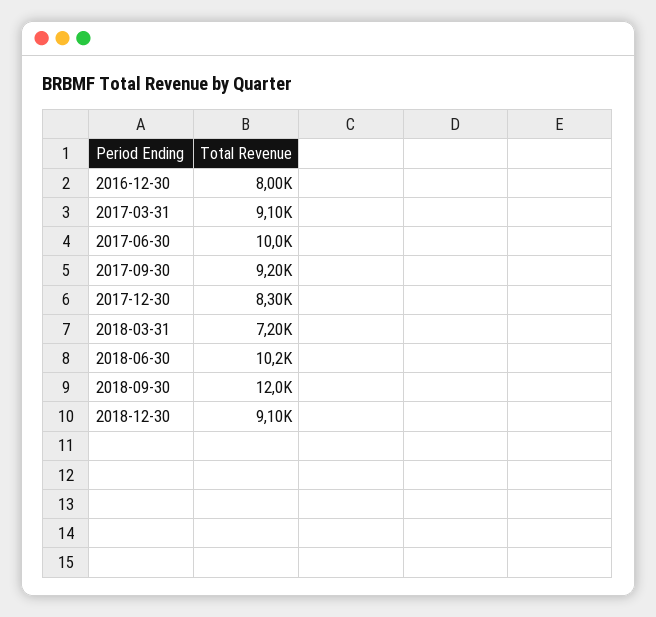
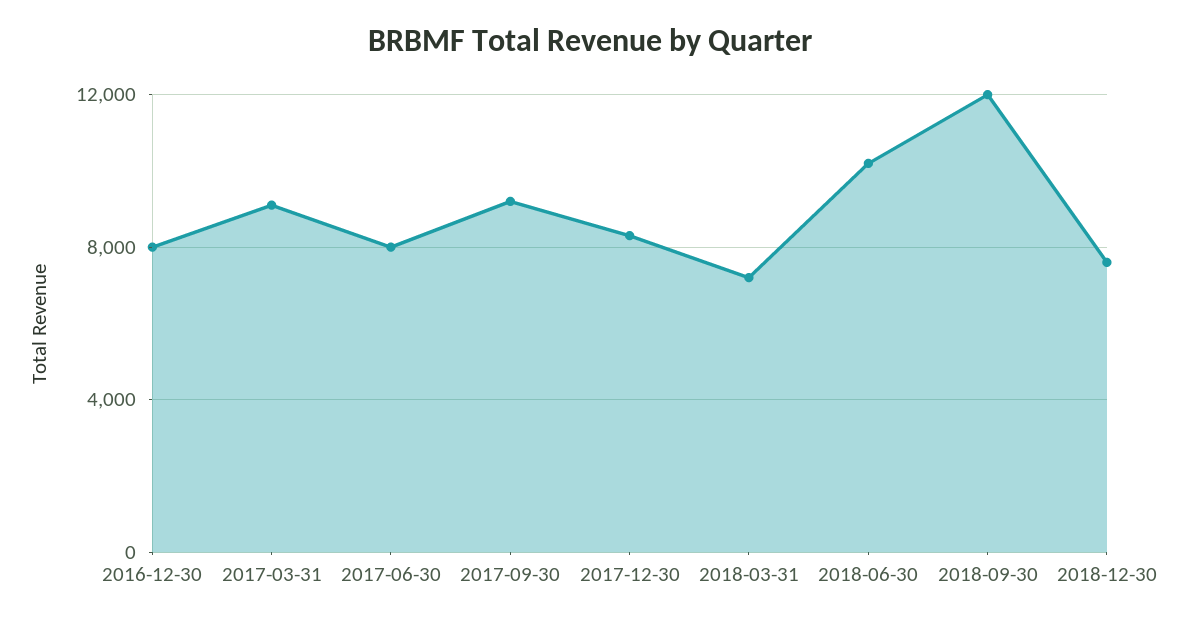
  {
    "2016-12-30": 8000,
    "2017-03-31": 9100,
-   "2017-06-30": 10000,
+   "2017-06-30": 8000,
    "2017-09-30": 9200,
    "2017-12-30": 8300,
    "2018-03-31": 7200,
    "2018-06-30": 10200,
    "2018-09-30": 12000,
-   "2018-12-30": 9100
+   "2018-12-30": 7500
  }

